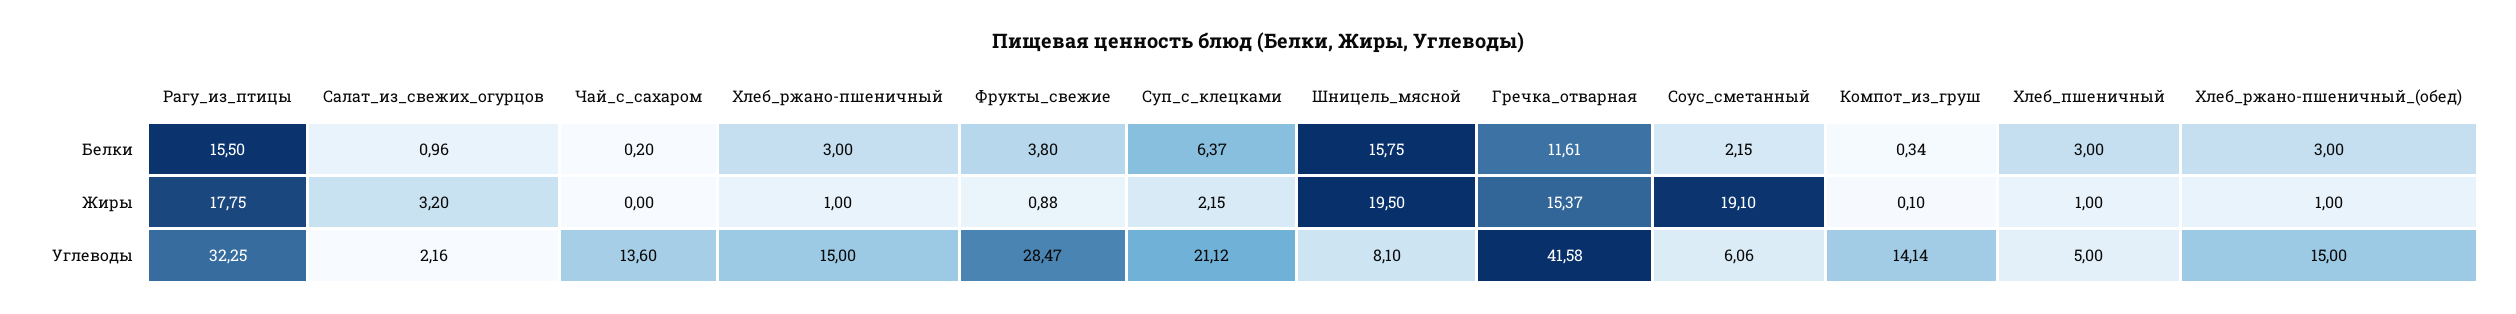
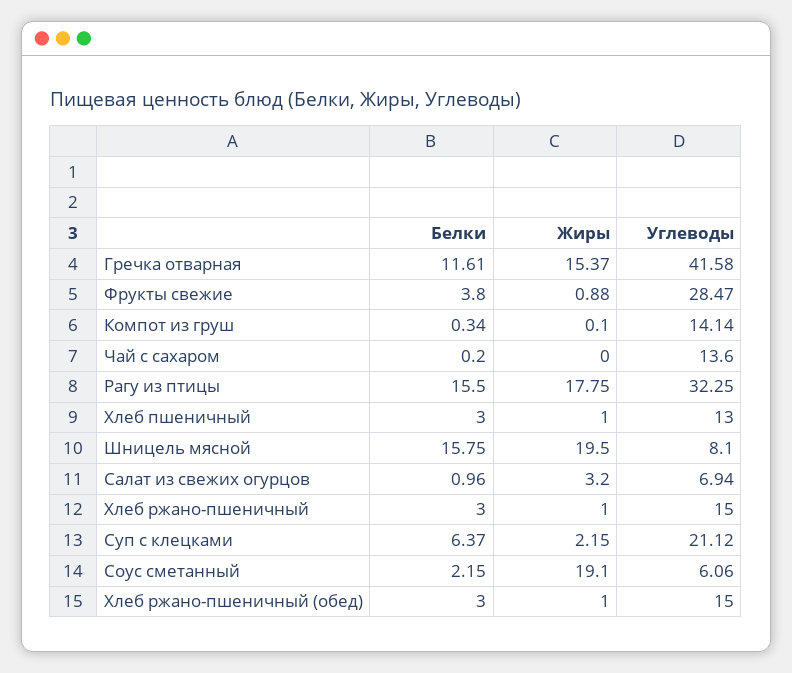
  {
    "Рагу_из_птицы": {
      "Белки": 15.5,
      "Жиры": 17.75,
      "Углеводы": 32.25
    },
    "Салат_из_свежих_огурцов": {
      "Белки": 0.96,
      "Жиры": 3.2,
-     "Углеводы": 2.16
+     "Углеводы": 6.94
    },
    "Чай_с_сахаром": {
      "Белки": 0.2,
      "Жиры": 0,
      "Углеводы": 13.6
    },
    "Хлеб_ржано-пшеничный": {
      "Белки": 3,
      "Жиры": 1,
      "Углеводы": 15
    },
    "Фрукты_свежие": {
      "Белки": 3.8,
      "Жиры": 0.88,
      "Углеводы": 28.47
    },
    "Суп_с_клецками": {
      "Белки": 6.37,
      "Жиры": 2.15,
      "Углеводы": 21.12
    },
    "Шницель_мясной": {
      "Белки": 15.75,
      "Жиры": 19.5,
      "Углеводы": 8.1
    },
    "Гречка_отварная": {
      "Белки": 11.61,
      "Жиры": 15.37,
      "Углеводы": 41.58
    },
    "Соус_сметанный": {
      "Белки": 2.15,
      "Жиры": 19.1,
      "Углеводы": 6.06
    },
    "Компот_из_груш": {
      "Белки": 0.34,
      "Жиры": 0.1,
      "Углеводы": 14.14
    },
    "Хлеб_пшеничный": {
      "Белки": 3,
      "Жиры": 1,
-     "Углеводы": 5
+     "Углеводы": 13
    },
    "Хлеб_ржано-пшеничный_(обед)": {
      "Белки": 3,
      "Жиры": 1,
      "Углеводы": 15
    }
  }

